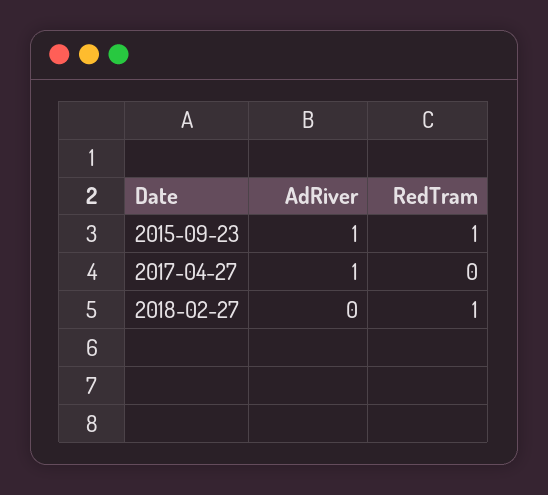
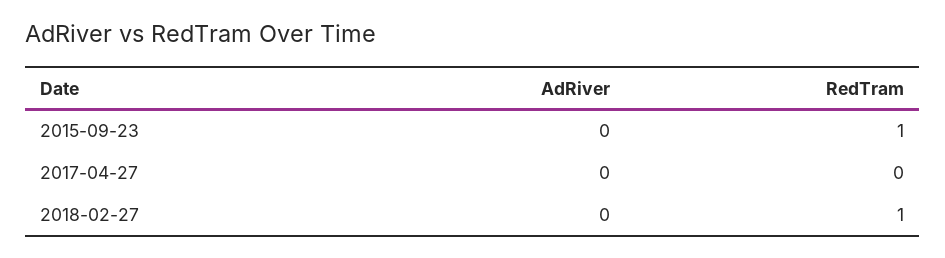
  {
    "AdRiver": {
-     "2015-09-23": 1,
+     "2015-09-23": 0,
-     "2017-04-27": 1,
+     "2017-04-27": 0,
      "2018-02-27": 0
    },
    "RedTram": {
      "2015-09-23": 1,
      "2017-04-27": 0,
      "2018-02-27": 1
    }
  }

